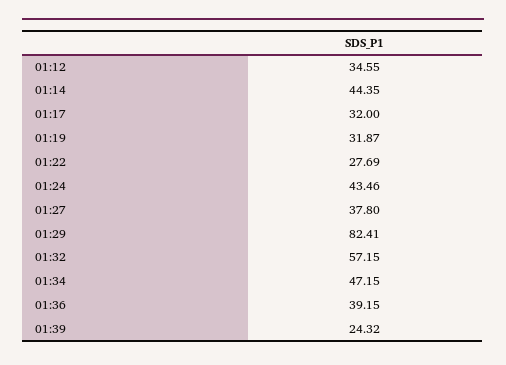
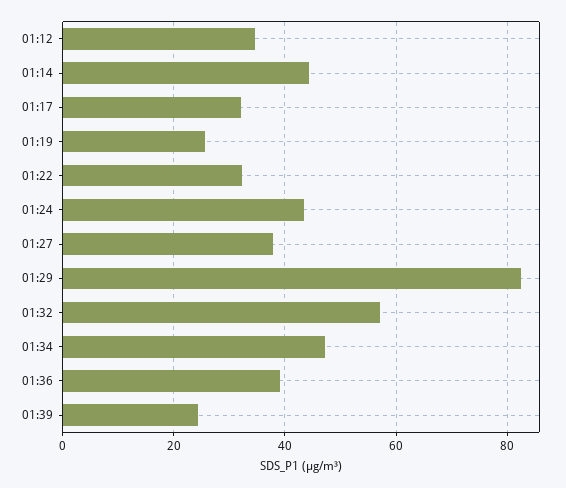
  {
    "01:12": 34.55,
    "01:14": 44.35,
    "01:17": 32,
-   "01:19": 31.87,
+   "01:19": 26,
-   "01:22": 27.69,
+   "01:22": 32,
    "01:24": 43.46,
    "01:27": 37.8,
    "01:29": 82.41,
    "01:32": 57.15,
    "01:34": 47.15,
    "01:36": 39.15,
    "01:39": 24.32
  }

